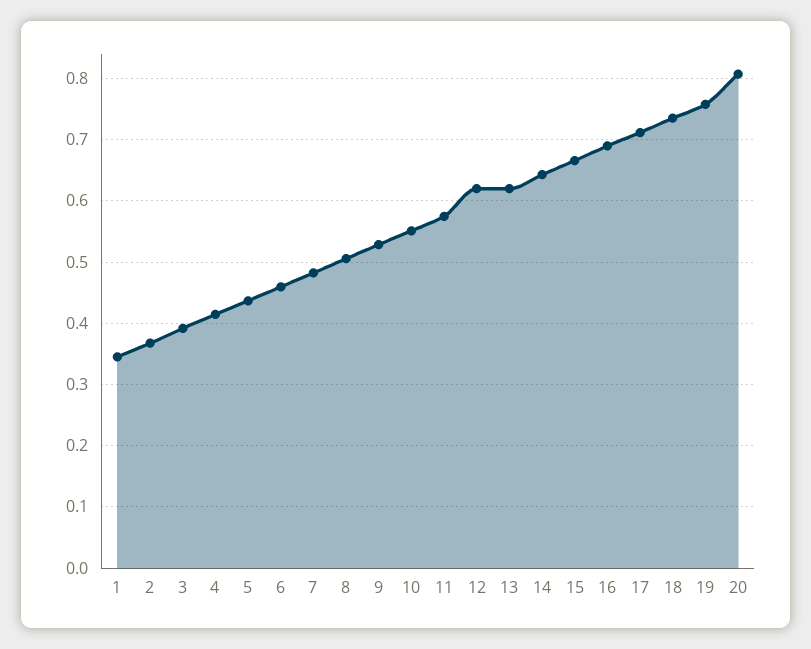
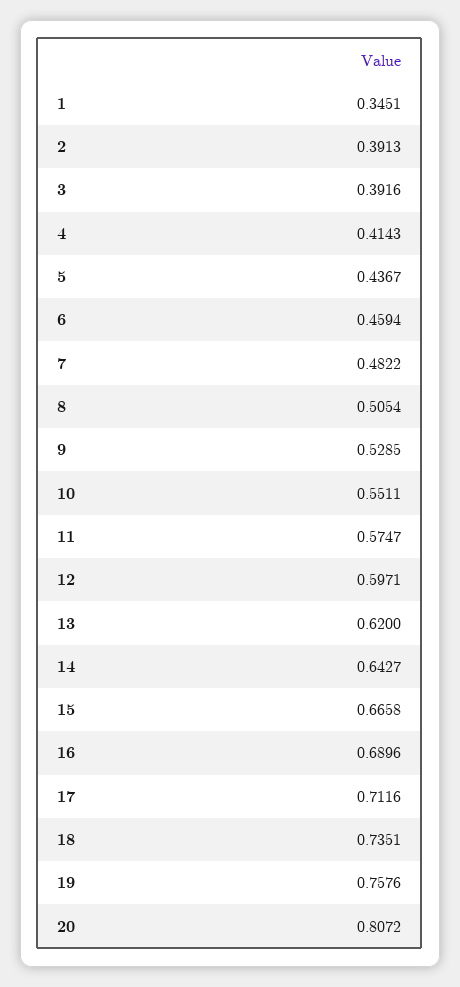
  {
    "1": 0.3451,
-   "2": 0.37,
+   "2": 0.3913,
    "3": 0.3916,
    "4": 0.4143,
    "5": 0.4367,
    "6": 0.4594,
    "7": 0.4822,
    "8": 0.5054,
    "9": 0.5285,
    "10": 0.5511,
    "11": 0.5747,
-   "12": 0.62,
+   "12": 0.5971,
    "13": 0.62,
    "14": 0.6427,
    "15": 0.6658,
    "16": 0.6896,
    "17": 0.7116,
    "18": 0.7351,
    "19": 0.7576,
    "20": 0.8072
  }

